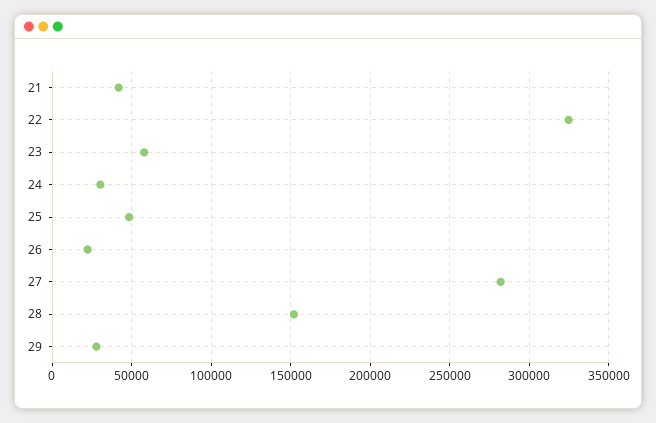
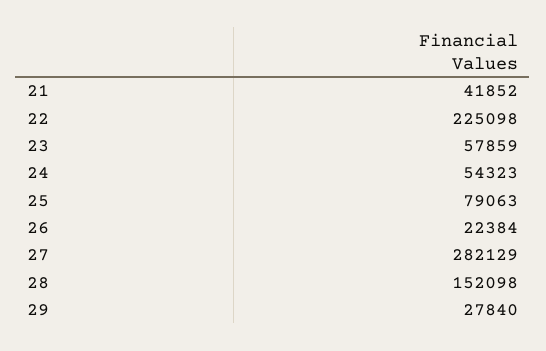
  {
    "21": 41852,
-   "22": 325000,
+   "22": 225098,
    "23": 57859,
-   "24": 30000,
+   "24": 54323,
-   "25": 50000,
+   "25": 79063,
    "26": 22384,
    "27": 282129,
    "28": 152098,
    "29": 27840
  }

